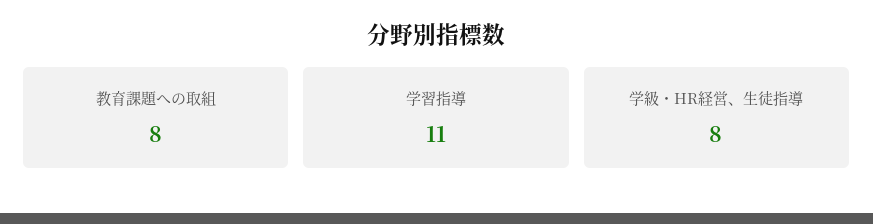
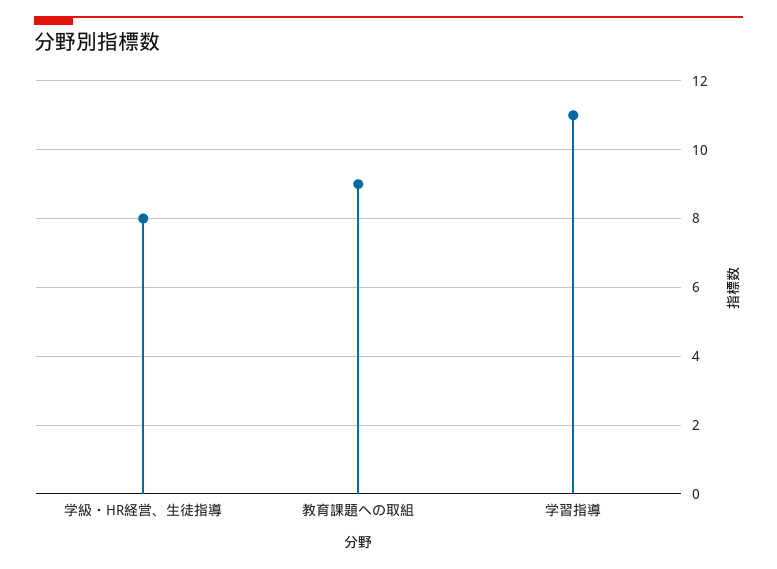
  {
-   "教育課題への取組": 8,
+   "教育課題への取組": 9,
    "学習指導": 11,
    "学級・HR経営、生徒指導": 8
  }

